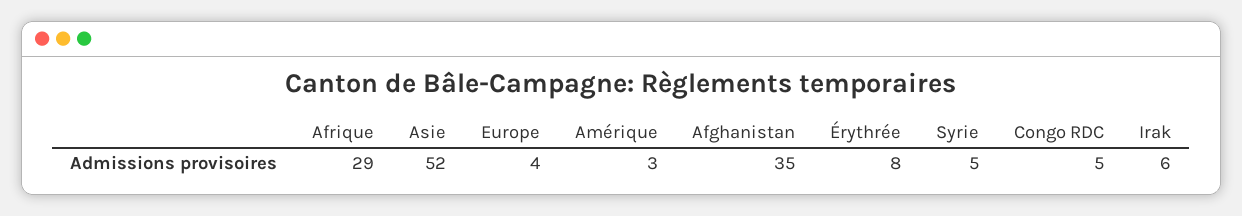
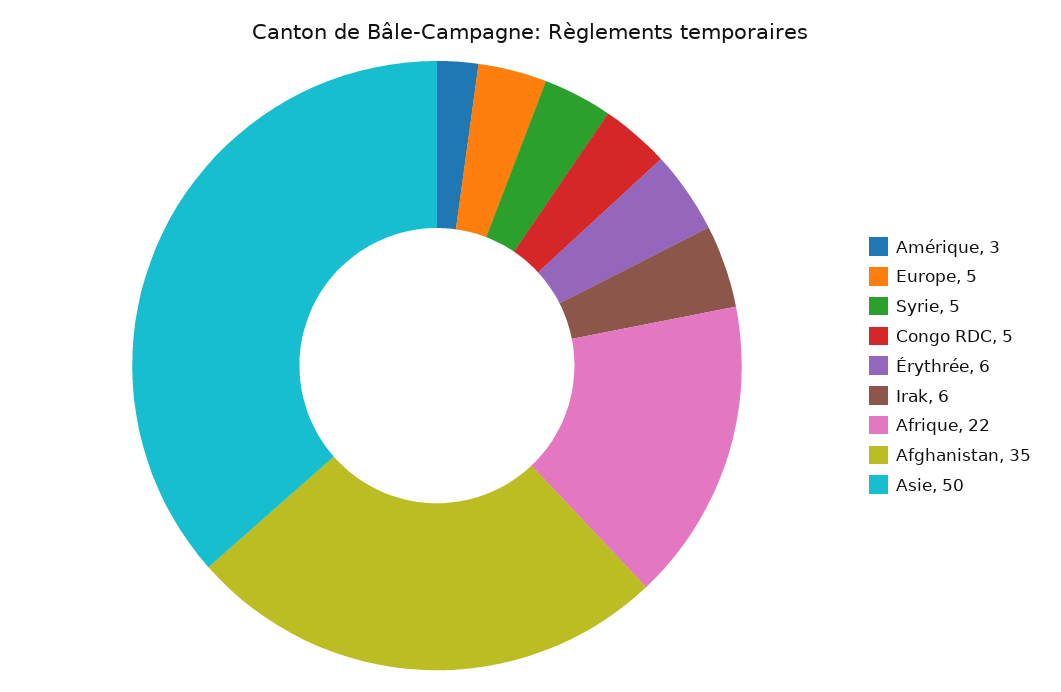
  {
-   "Afrique": 29,
+   "Afrique": 22,
-   "Asie": 52,
+   "Asie": 50,
-   "Europe": 4,
+   "Europe": 5,
    "Amérique": 3,
    "Afghanistan": 35,
-   "Érythrée": 8,
+   "Érythrée": 6,
    "Syrie": 5,
    "Congo RDC": 5,
    "Irak": 6
  }

